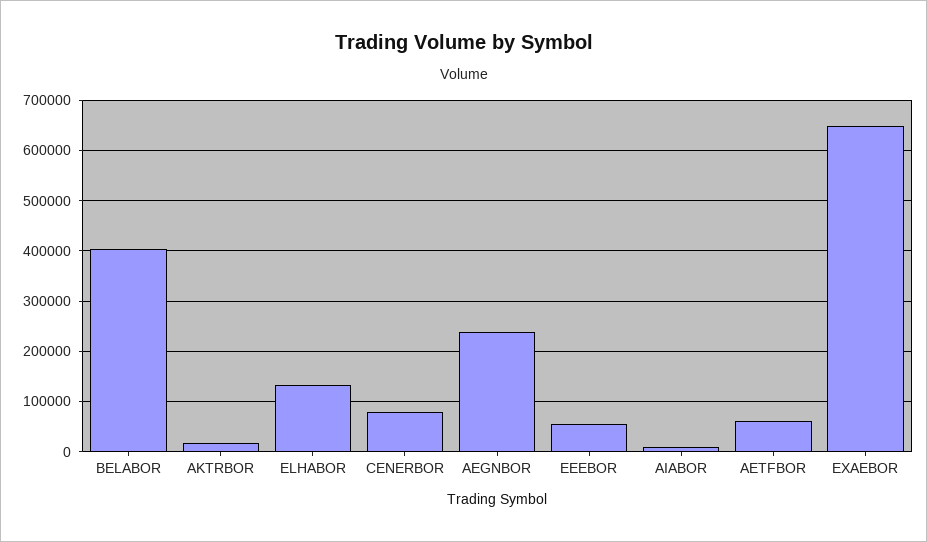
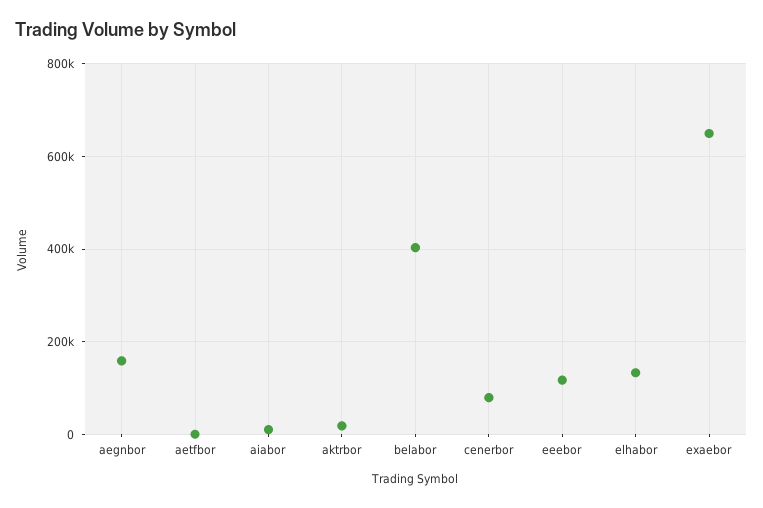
  {
    "BELABOR": 400000,
    "AKTRBOR": 20000,
    "ELHABOR": 140000,
    "CENERBOR": 80000,
-   "AEGNBOR": 240000,
+   "AEGNBOR": 160000,
-   "EEEBOR": 60000,
+   "EEEBOR": 120000,
    "AIABOR": 0,
-   "AETFBOR": 60000,
+   "AETFBOR": 0,
    "EXAEBOR": 640000
  }

